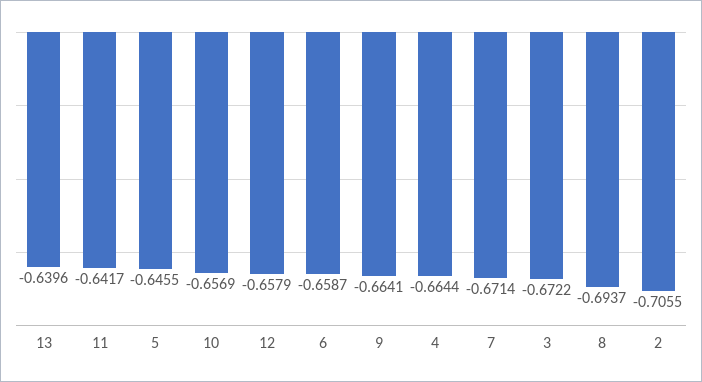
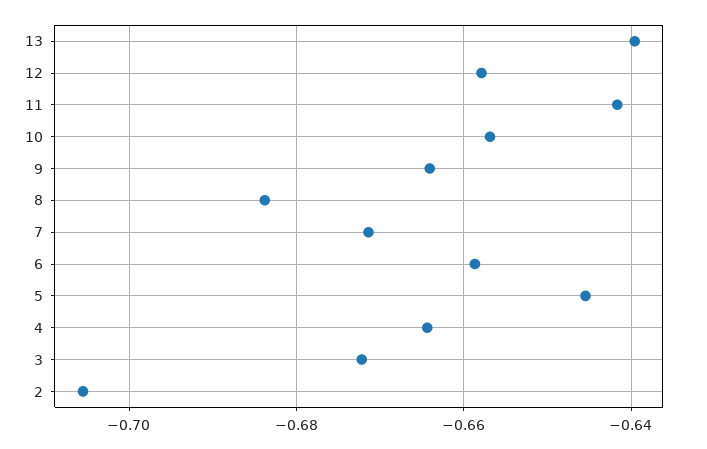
  {
    "13": -0.6396,
    "11": -0.6417,
    "5": -0.6455,
    "10": -0.6569,
    "12": -0.6579,
    "6": -0.6587,
    "9": -0.6641,
    "4": -0.6644,
    "7": -0.6714,
    "3": -0.6722,
-   "8": -0.6937,
+   "8": -0.684,
    "2": -0.7055
  }

